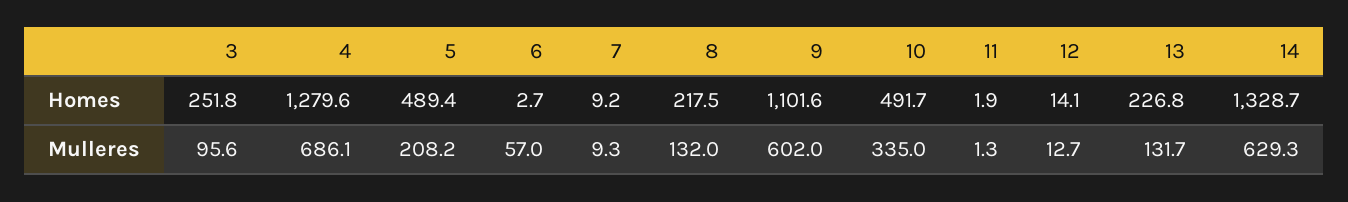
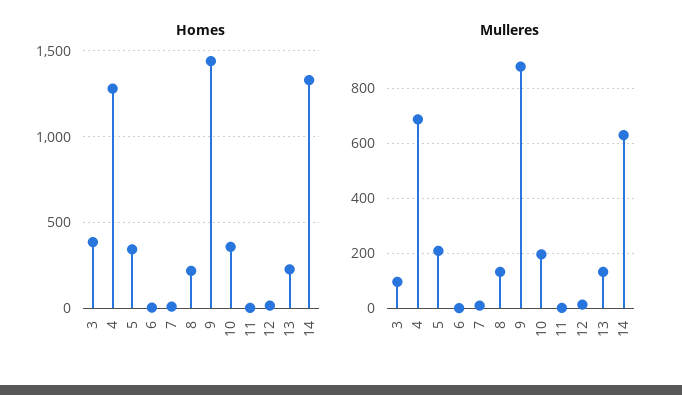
  {
    "Homes": {
-     "3": 251.8,
+     "3": 400,
      "4": 1279.6,
-     "5": 489.4,
+     "5": 350,
      "6": 2.7,
      "7": 9.2,
      "8": 217.5,
-     "9": 1101.6,
+     "9": 1450,
-     "10": 491.7,
+     "10": 350,
      "11": 1.9,
      "12": 14.1,
      "13": 226.8,
      "14": 1328.7
    },
    "Mulleres": {
      "3": 95.6,
      "4": 686.1,
      "5": 208.2,
-     "6": 57,
+     "6": 0,
      "7": 9.3,
      "8": 132,
-     "9": 602,
+     "9": 875,
-     "10": 335,
+     "10": 200,
      "11": 1.3,
      "12": 12.7,
      "13": 131.7,
      "14": 629.3
    }
  }

